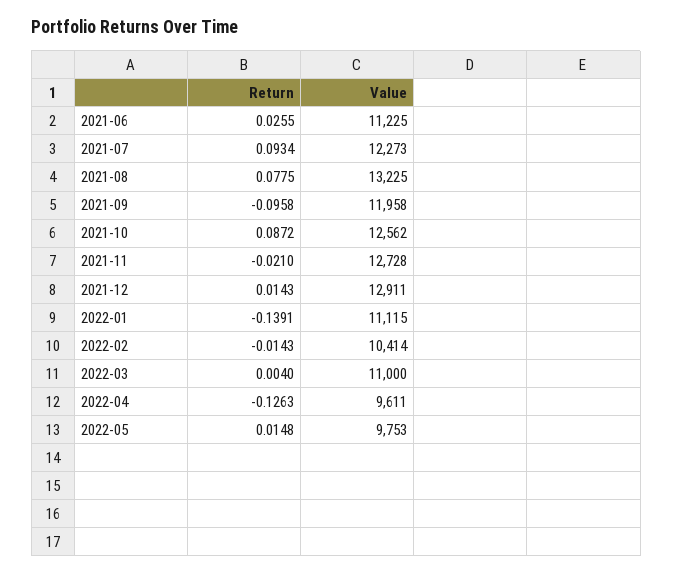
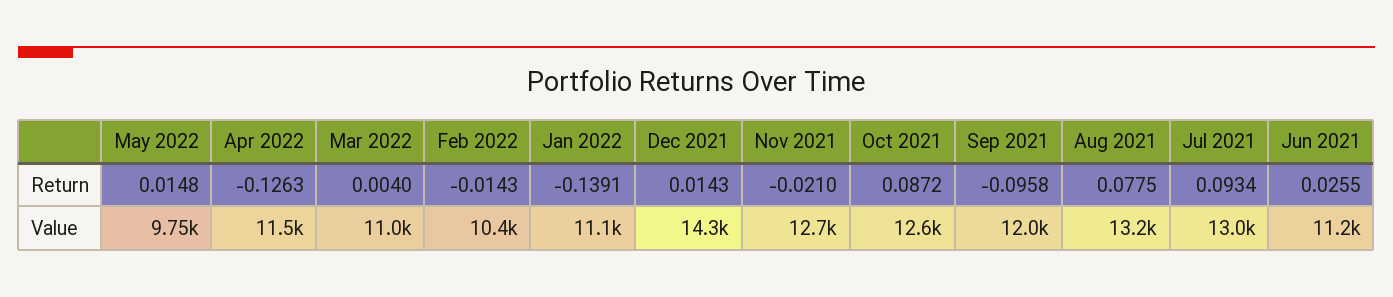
  {
    "Return": {
      "2021-06": 0.0255,
      "2021-07": 0.0934,
      "2021-08": 0.0775,
      "2021-09": -0.0958,
      "2021-10": 0.0872,
      "2021-11": -0.021,
      "2021-12": 0.0143,
      "2022-01": -0.1391,
      "2022-02": -0.0143,
      "2022-03": 0.004,
      "2022-04": -0.1263,
      "2022-05": 0.0148
    },
    "Value": {
      "2021-06": 11225,
-     "2021-07": 12273,
+     "2021-07": 13000,
      "2021-08": 13225,
      "2021-09": 11958,
      "2021-10": 12562,
      "2021-11": 12728,
-     "2021-12": 12911,
+     "2021-12": 14300,
      "2022-01": 11115,
      "2022-02": 10414,
      "2022-03": 11000,
-     "2022-04": 9611,
+     "2022-04": 11500,
      "2022-05": 9753
    }
  }

